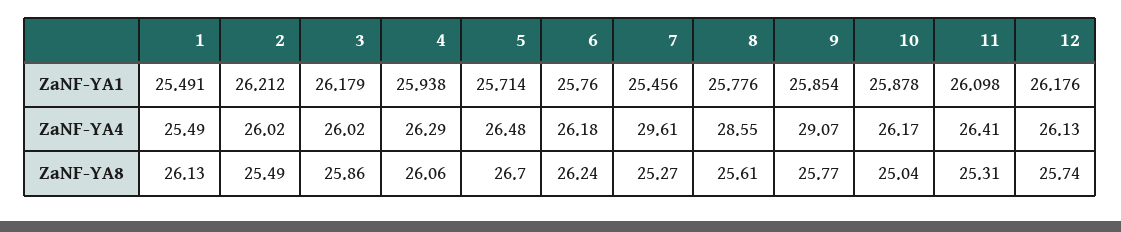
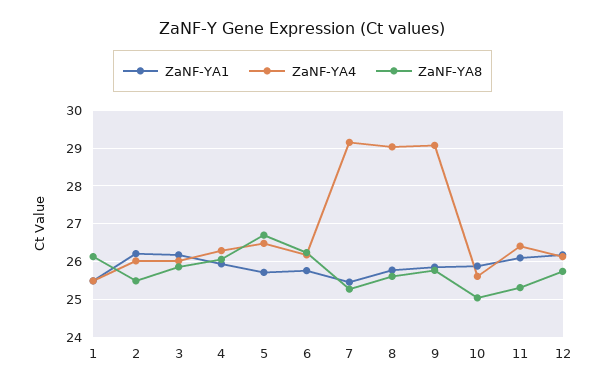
  {
    "ZaNF-YA1": {
      "1": 25.491,
      "2": 26.212,
      "3": 26.179,
      "4": 25.938,
      "5": 25.714,
      "6": 25.76,
      "7": 25.456,
      "8": 25.776,
      "9": 25.854,
      "10": 25.878,
      "11": 26.098,
      "12": 26.176
    },
    "ZaNF-YA4": {
      "1": 25.49,
      "2": 26.02,
      "3": 26.02,
      "4": 26.29,
      "5": 26.48,
      "6": 26.18,
-     "7": 29.61,
+     "7": 29.2,
-     "8": 28.55,
+     "8": 29,
      "9": 29.07,
-     "10": 26.17,
+     "10": 25.6,
      "11": 26.41,
      "12": 26.13
    },
    "ZaNF-YA8": {
      "1": 26.13,
      "2": 25.49,
      "3": 25.86,
      "4": 26.06,
      "5": 26.7,
      "6": 26.24,
      "7": 25.27,
      "8": 25.61,
      "9": 25.77,
      "10": 25.04,
      "11": 25.31,
      "12": 25.74
    }
  }

